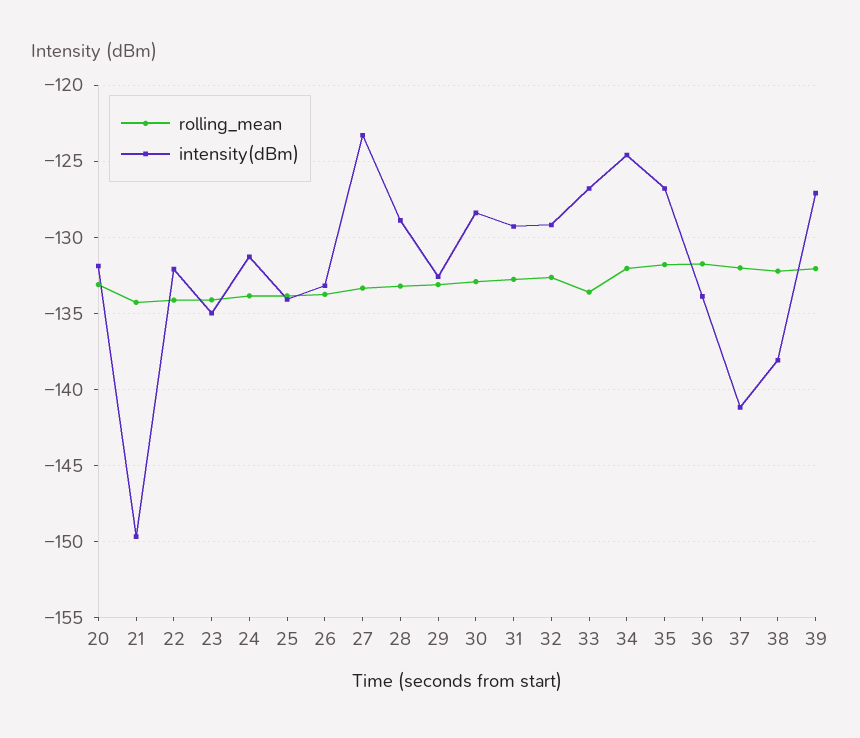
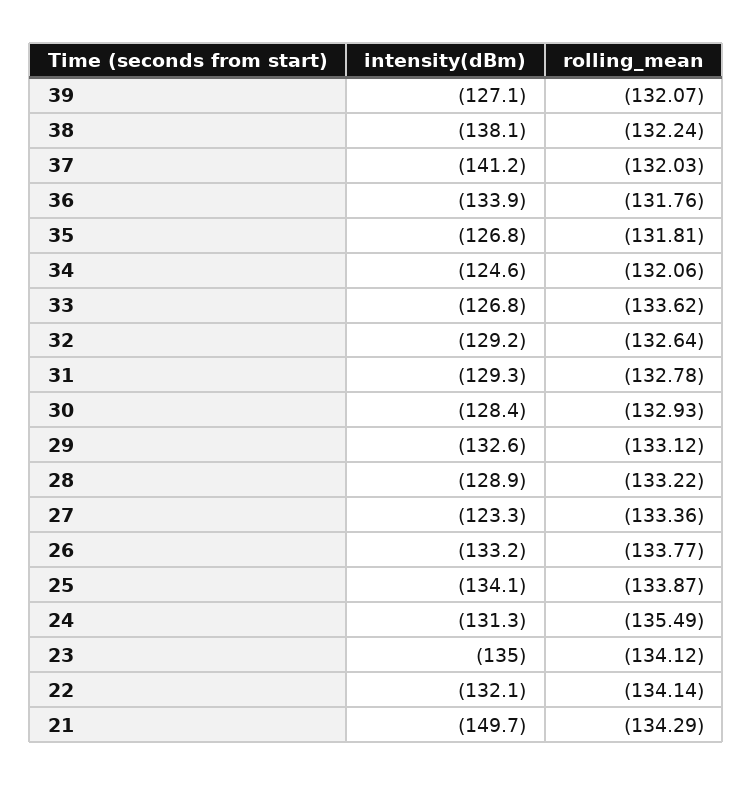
  {
    "rolling_mean": {
-     "20": -133,
      "21": -134.29,
      "22": -134.14,
      "23": -134.12,
-     "24": -134,
+     "24": -135.49,
      "25": -133.87,
      "26": -133.77,
      "27": -133.36,
      "28": -133.22,
      "29": -133.12,
      "30": -132.93,
      "31": -132.78,
      "32": -132.64,
      "33": -133.62,
      "34": -132.06,
      "35": -131.81,
      "36": -131.76,
      "37": -132.03,
      "38": -132.24,
      "39": -132.07
    },
    "intensity(dBm)": {
-     "20": -132,
      "21": -149.7,
      "22": -132.1,
      "23": -135,
      "24": -131.3,
      "25": -134.1,
      "26": -133.2,
      "27": -123.3,
      "28": -128.9,
      "29": -132.6,
      "30": -128.4,
      "31": -129.3,
      "32": -129.2,
      "33": -126.8,
      "34": -124.6,
      "35": -126.8,
      "36": -133.9,
      "37": -141.2,
      "38": -138.1,
      "39": -127.1
    }
  }

